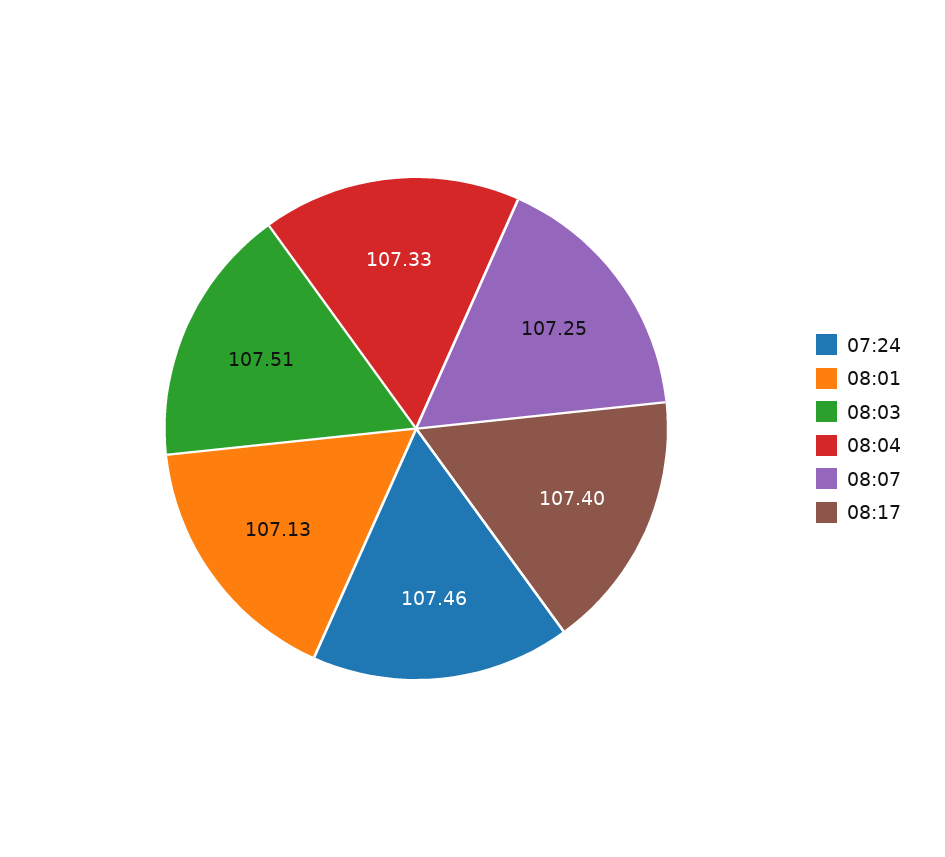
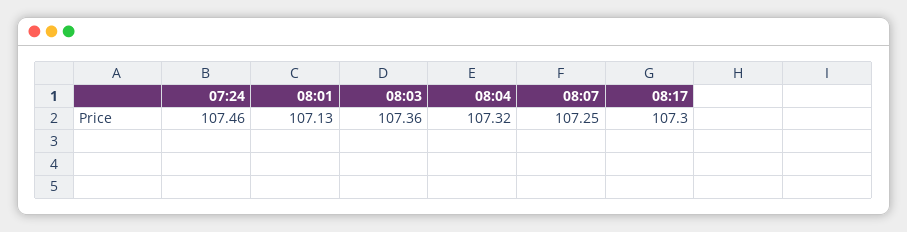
  {
    "07:24": 107.46,
    "08:01": 107.13,
-   "08:03": 107.51,
+   "08:03": 107.36,
-   "08:04": 107.33,
+   "08:04": 107.32,
    "08:07": 107.25,
-   "08:17": 107.4
+   "08:17": 107.3
  }

